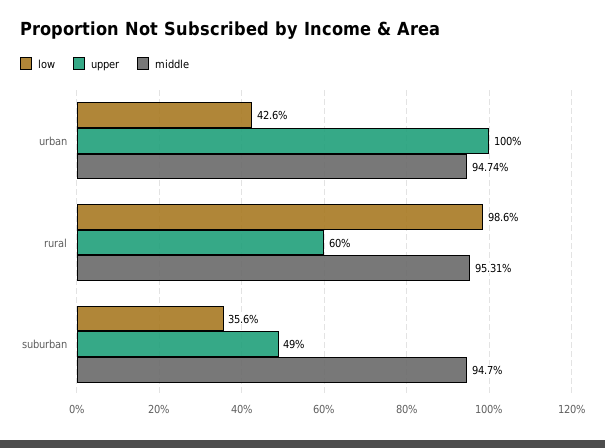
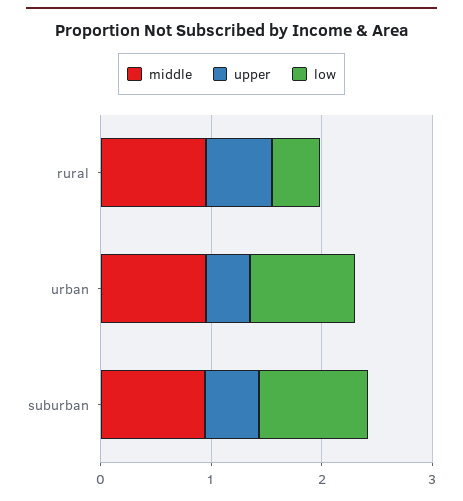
  {
    "low": {
-     "urban": 0.426,
+     "urban": 1,
-     "rural": 0.986,
+     "rural": 0.4,
-     "suburban": 0.356
+     "suburban": 1
    },
    "upper": {
-     "urban": 1,
+     "urban": 0.4,
      "rural": 0.6,
      "suburban": 0.49
    },
    "middle": {
      "urban": 0.9474,
      "rural": 0.9531,
      "suburban": 0.947
    }
  }

